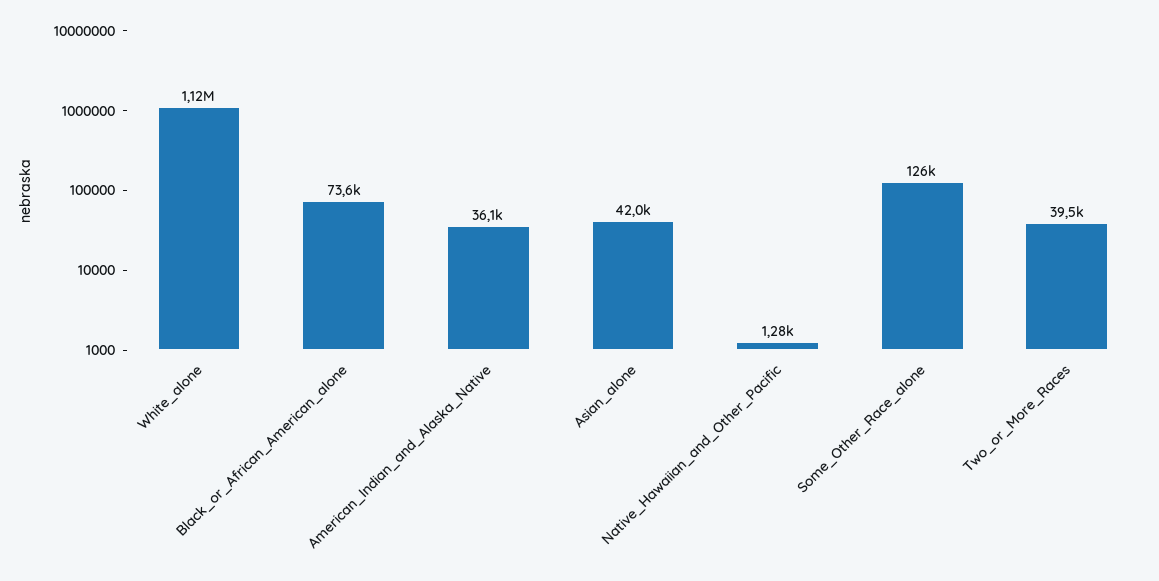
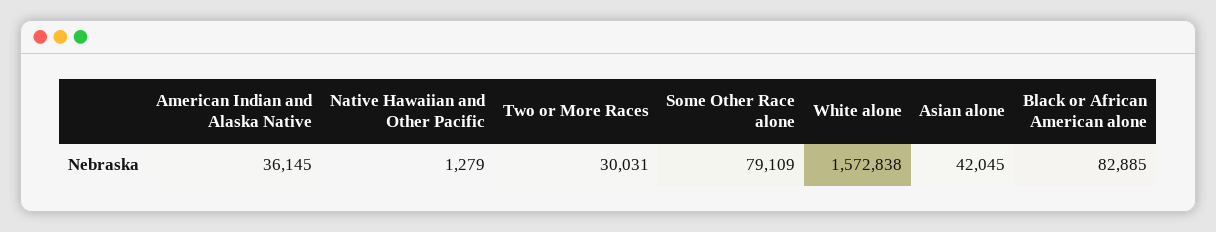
  {
-   "White_alone": 1120000,
+   "White_alone": 1572838,
-   "Black_or_African_American_alone": 73600,
+   "Black_or_African_American_alone": 82885,
    "American_Indian_and_Alaska_Native": 36145,
    "Asian_alone": 42045,
    "Native_Hawaiian_and_Other_Pacific": 1279,
-   "Some_Other_Race_alone": 126000,
+   "Some_Other_Race_alone": 79109,
-   "Two_or_More_Races": 39500
+   "Two_or_More_Races": 30031
  }

